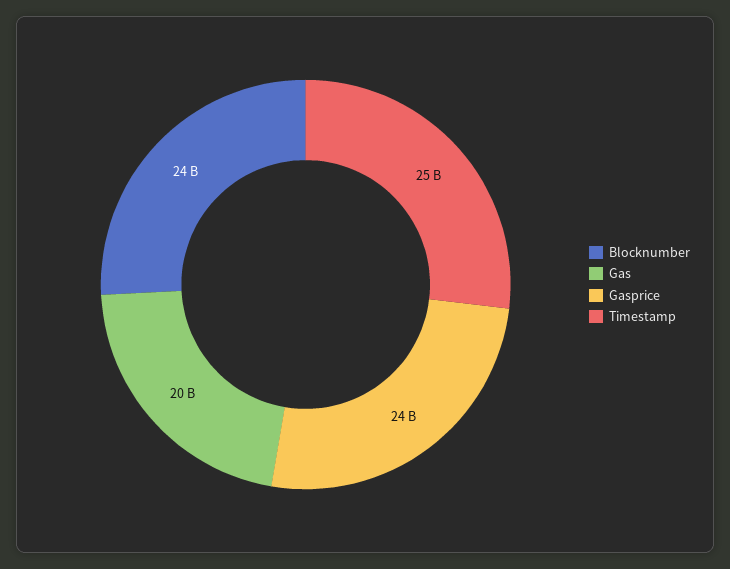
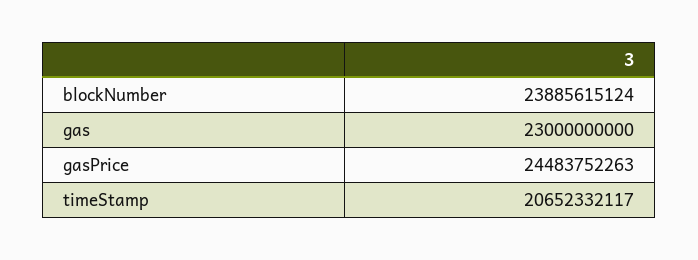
  {
    "Blocknumber": 23885615124,
-   "Gas": 20000000000,
+   "Gas": 23000000000,
    "Gasprice": 24483752263,
-   "Timestamp": 25000000000
+   "Timestamp": 20652332117
  }

